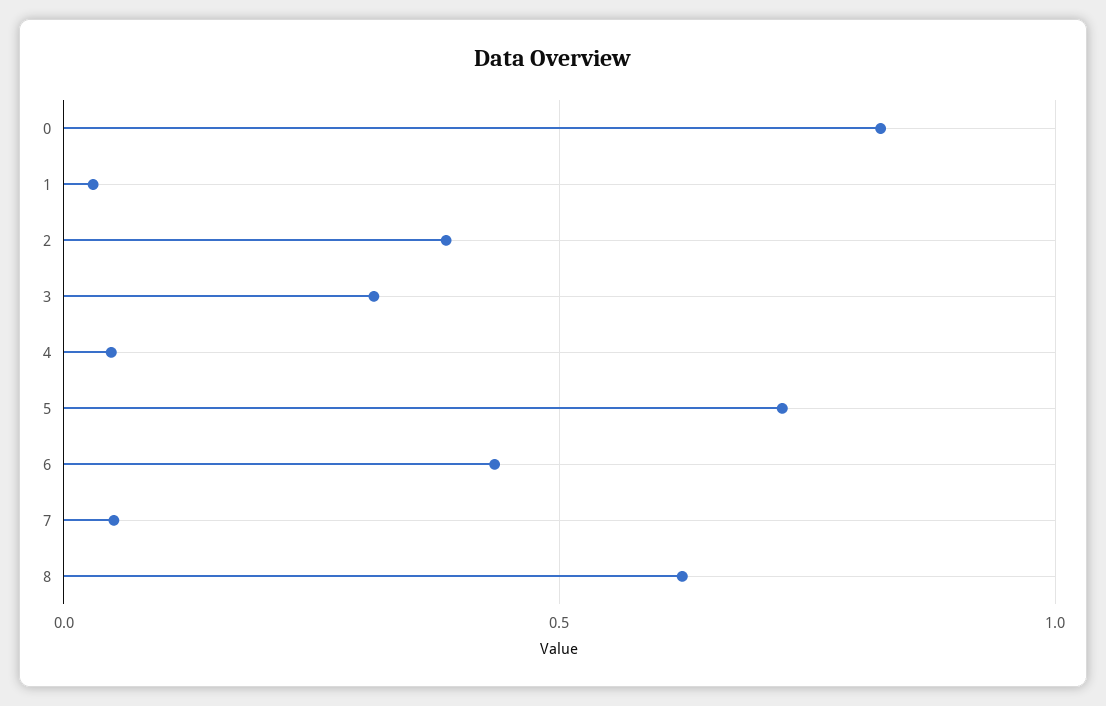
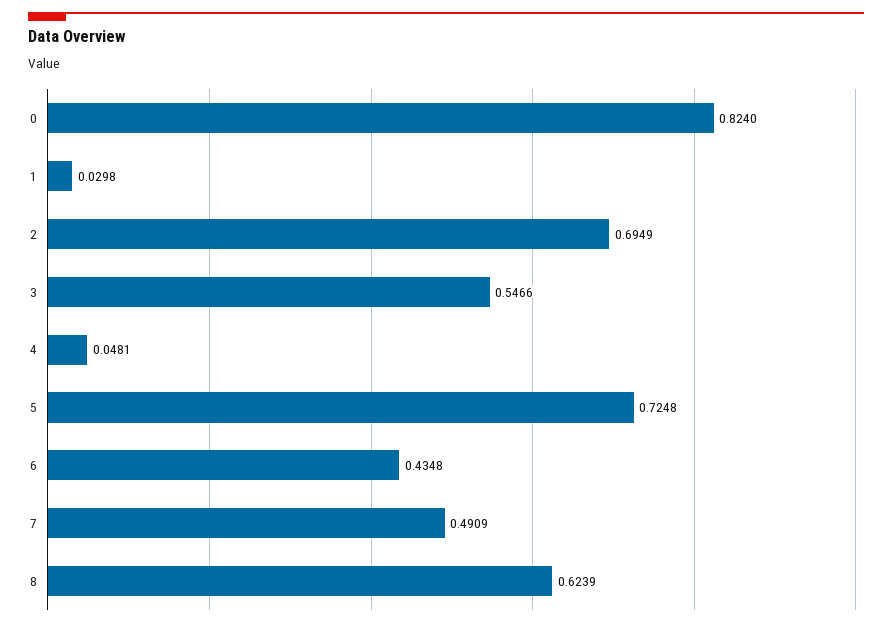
  {
    "0": 0.824,
    "1": 0.0298,
-   "2": 0.4,
+   "2": 0.6949,
-   "3": 0.3,
+   "3": 0.5466,
    "4": 0.0481,
    "5": 0.7248,
    "6": 0.4348,
-   "7": 0.05,
+   "7": 0.4909,
    "8": 0.6239
  }

